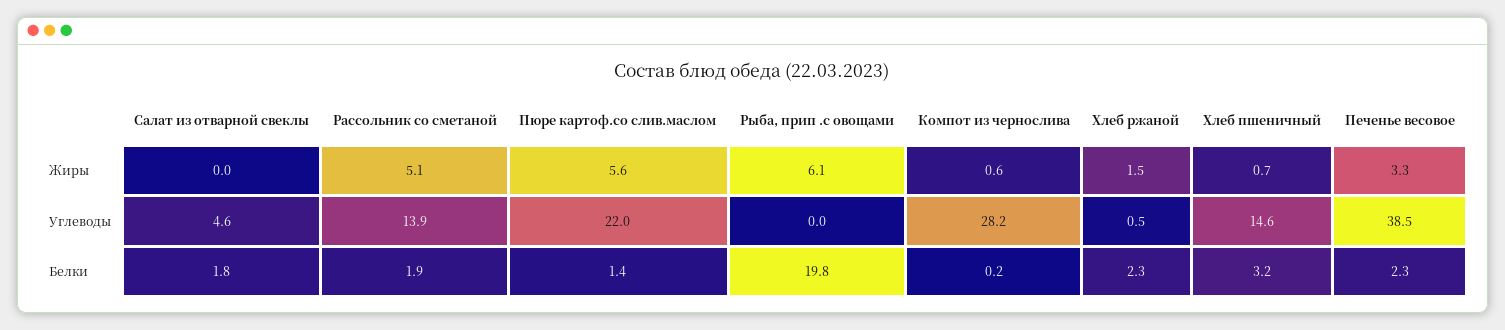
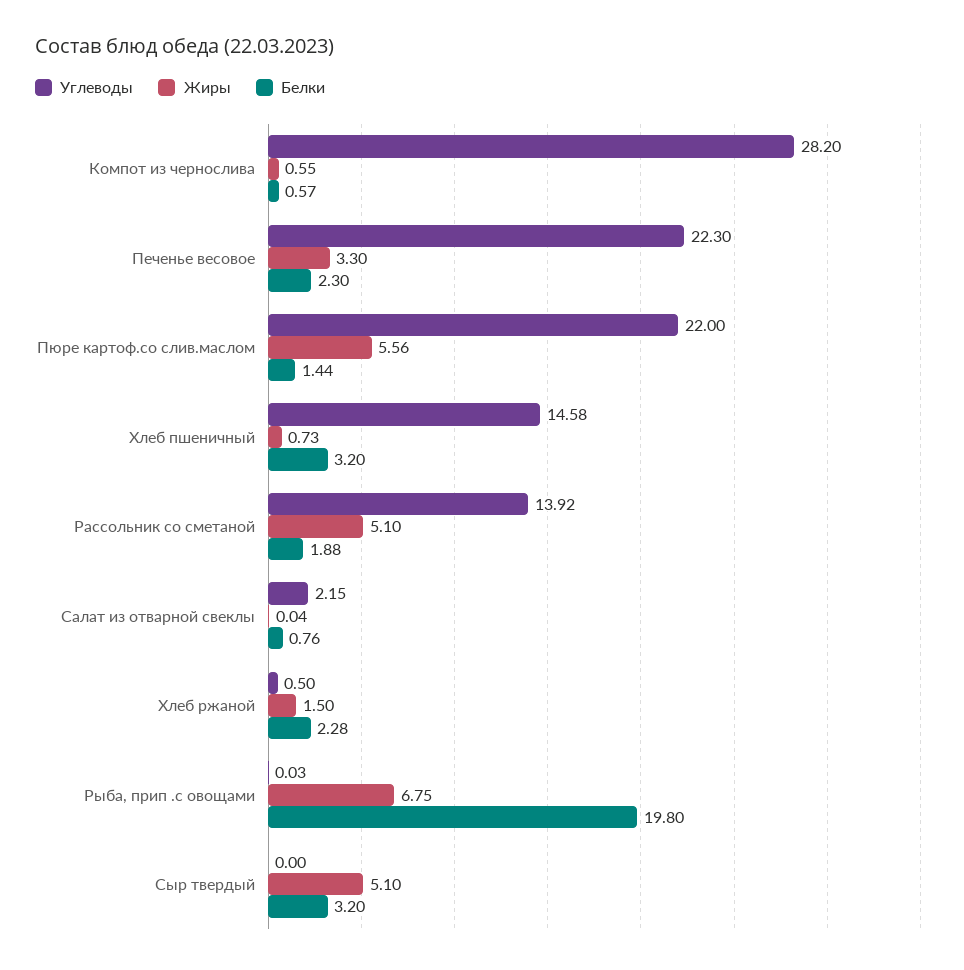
  {
    "Жиры": {
      "Салат из отварной свеклы": 0.04,
      "Рассольник со сметаной": 5.1,
      "Пюре картоф.со слив.маслом": 5.56,
-     "Рыба, прип .с овощами": 6.1,
+     "Рыба, прип .с овощами": 6.75,
      "Компот из чернослива": 0.55,
      "Хлеб ржаной": 1.5,
      "Хлеб пшеничный": 0.73,
-     "Печенье весовое": 3.3
+     "Печенье весовое": 3.3,
+     "Сыр твердый": 5.1
    },
    "Углеводы": {
-     "Салат из отварной свеклы": 4.6,
+     "Салат из отварной свеклы": 2.15,
      "Рассольник со сметаной": 13.92,
      "Пюре картоф.со слив.маслом": 22,
      "Рыба, прип .с овощами": 0.03,
      "Компот из чернослива": 28.2,
      "Хлеб ржаной": 0.5,
      "Хлеб пшеничный": 14.58,
-     "Печенье весовое": 38.5
+     "Печенье весовое": 22.3,
+     "Сыр твердый": 0
    },
    "Белки": {
-     "Салат из отварной свеклы": 1.8,
+     "Салат из отварной свеклы": 0.76,
      "Рассольник со сметаной": 1.88,
      "Пюре картоф.со слив.маслом": 1.44,
      "Рыба, прип .с овощами": 19.8,
-     "Компот из чернослива": 0.2,
+     "Компот из чернослива": 0.57,
      "Хлеб ржаной": 2.28,
      "Хлеб пшеничный": 3.2,
-     "Печенье весовое": 2.3
+     "Печенье весовое": 2.3,
+     "Сыр твердый": 3.2
    }
  }

